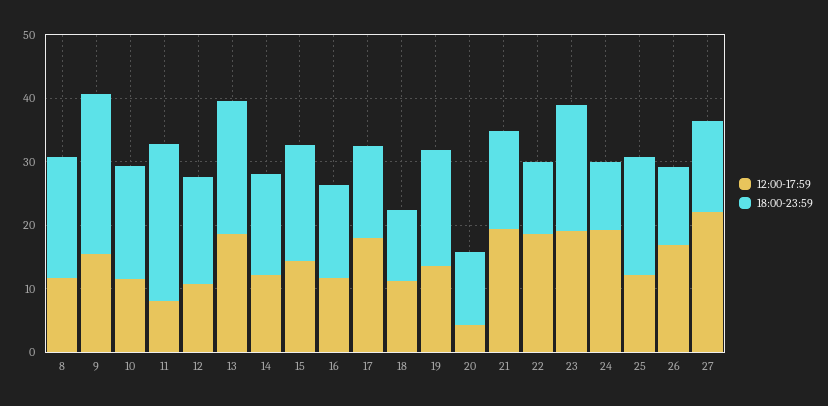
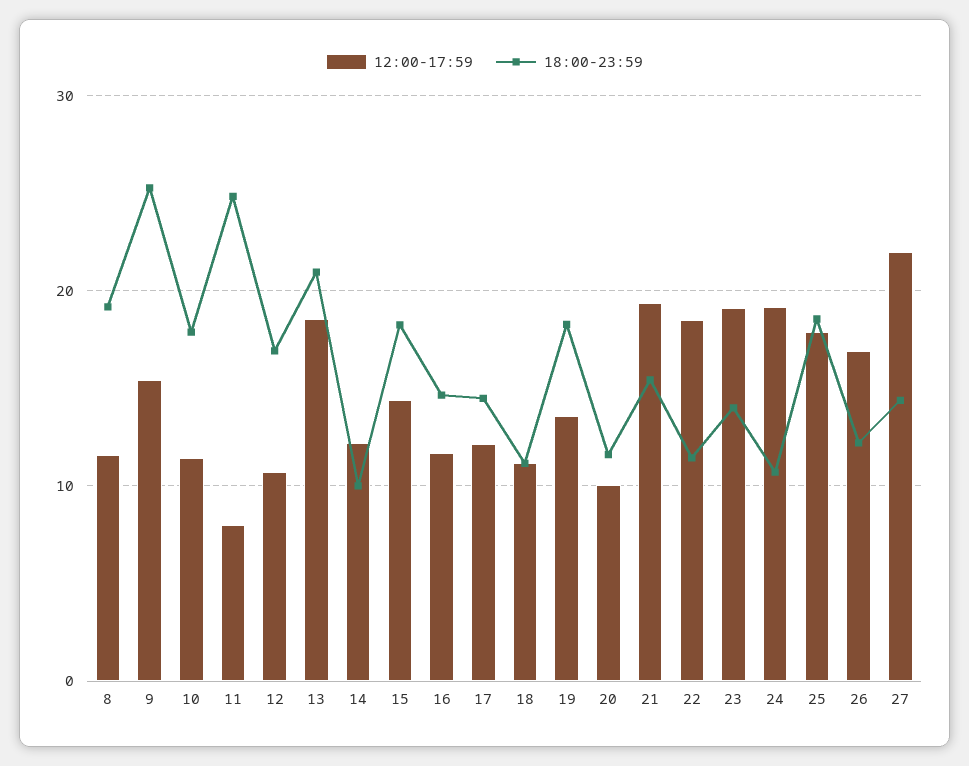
  {
    "12:00-17:59": {
      "8": 12,
      "9": 15,
      "10": 11,
      "11": 8,
      "12": 11,
      "13": 19,
      "14": 12,
      "15": 14,
      "16": 12,
-     "17": 18,
+     "17": 12,
      "18": 11,
      "19": 14,
-     "20": 4,
+     "20": 10,
      "21": 19,
      "22": 19,
      "23": 19,
      "24": 19,
-     "25": 12,
+     "25": 18,
      "26": 17,
      "27": 22
    },
    "18:00-23:59": {
      "8": 19,
      "9": 25,
      "10": 18,
      "11": 25,
      "12": 17,
      "13": 21,
-     "14": 16,
+     "14": 10,
      "15": 18,
      "16": 15,
      "17": 14,
      "18": 11,
      "19": 18,
      "20": 12,
      "21": 15,
      "22": 11,
-     "23": 20,
+     "23": 14,
      "24": 11,
      "25": 19,
      "26": 12,
      "27": 14
    }
  }

